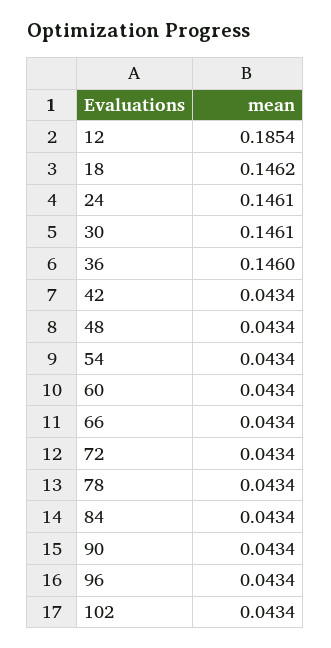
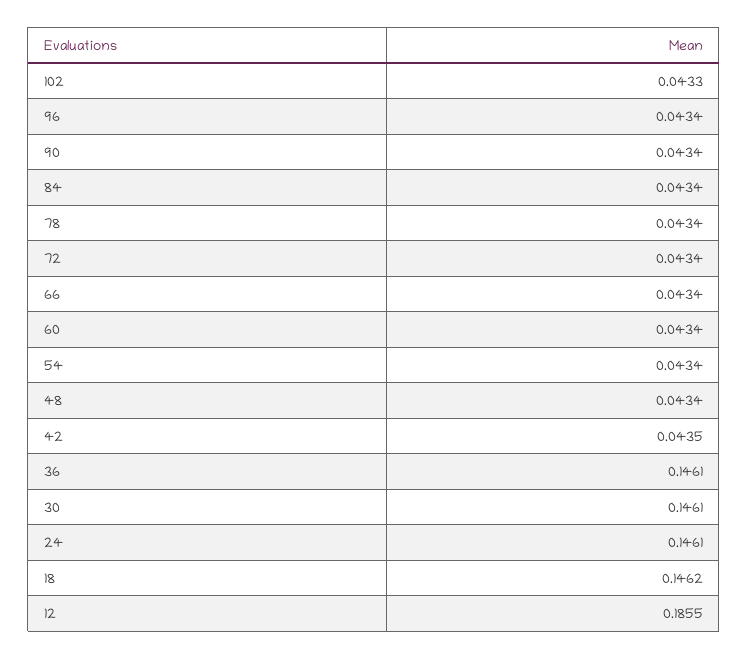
  {
-   "12": 0.1854,
+   "12": 0.1855,
    "18": 0.1462,
    "24": 0.1461,
    "30": 0.1461,
-   "36": 0.146,
+   "36": 0.1461,
-   "42": 0.0434,
+   "42": 0.0435,
    "48": 0.0434,
    "54": 0.0434,
    "60": 0.0434,
    "66": 0.0434,
    "72": 0.0434,
    "78": 0.0434,
    "84": 0.0434,
    "90": 0.0434,
    "96": 0.0434,
-   "102": 0.0434
+   "102": 0.0433
  }

